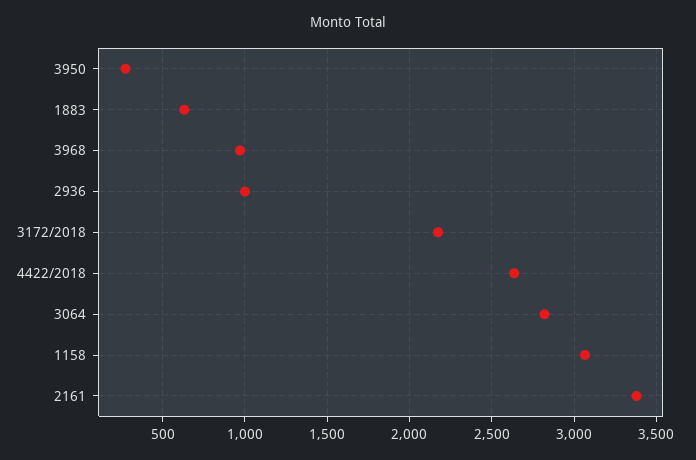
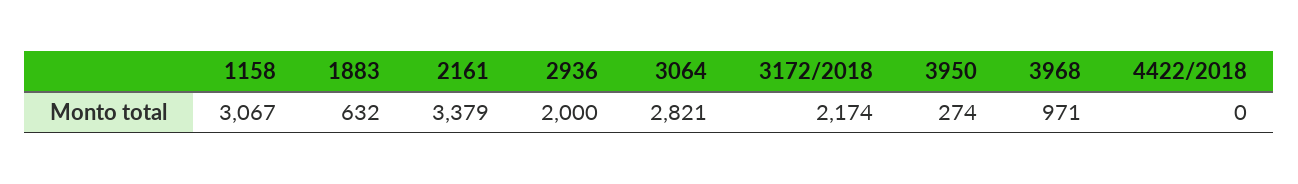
  {
    "3950": 274,
    "1883": 632,
    "3968": 971,
-   "2936": 1000,
+   "2936": 2000,
    "3172/2018": 2174,
-   "4422/2018": 2650,
+   "4422/2018": 0,
    "3064": 2821,
    "1158": 3067,
    "2161": 3379
  }

